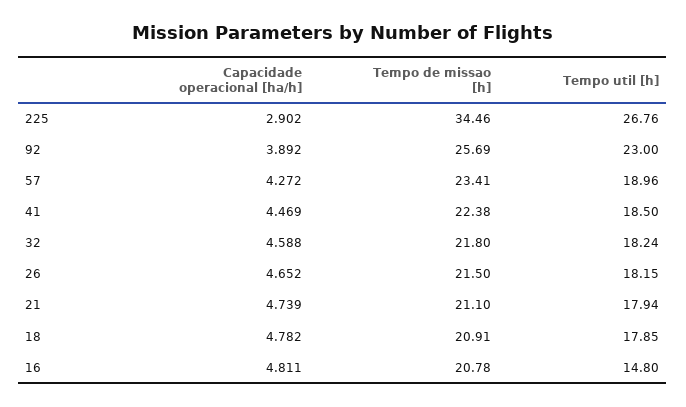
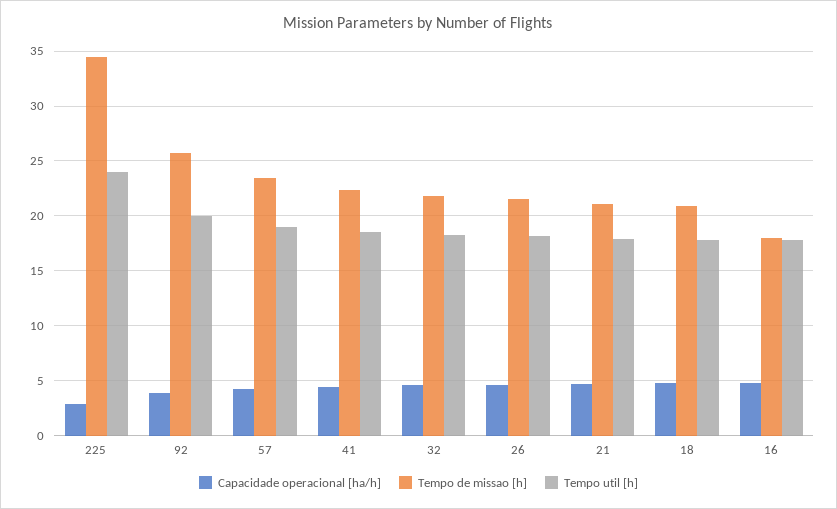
  {
    "Capacidade operacional [ha/h]": {
      "225": 2.902,
      "92": 3.892,
      "57": 4.272,
      "41": 4.469,
      "32": 4.588,
      "26": 4.652,
      "21": 4.739,
      "18": 4.782,
      "16": 4.811
    },
    "Tempo de missao [h]": {
      "225": 34.46,
      "92": 25.69,
      "57": 23.41,
      "41": 22.38,
      "32": 21.8,
      "26": 21.5,
      "21": 21.1,
      "18": 20.91,
-     "16": 20.78
+     "16": 18
    },
    "Tempo util [h]": {
-     "225": 26.76,
+     "225": 24,
-     "92": 23,
+     "92": 20,
      "57": 18.96,
      "41": 18.5,
      "32": 18.24,
      "26": 18.15,
      "21": 17.94,
      "18": 17.85,
-     "16": 14.8
+     "16": 18
    }
  }

